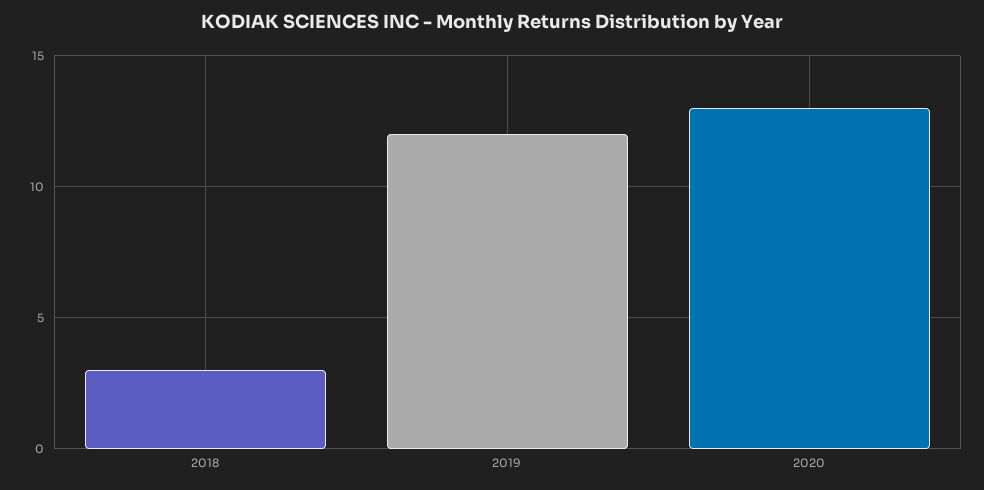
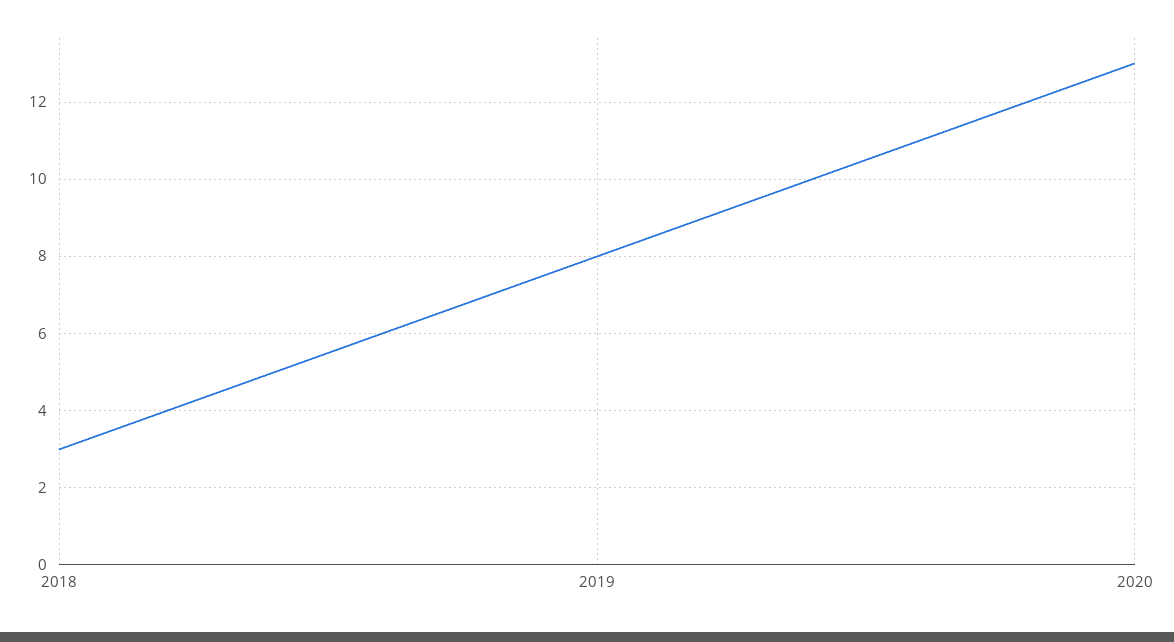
  {
    "2018": 3,
-   "2019": 12,
+   "2019": 8,
    "2020": 13
  }

